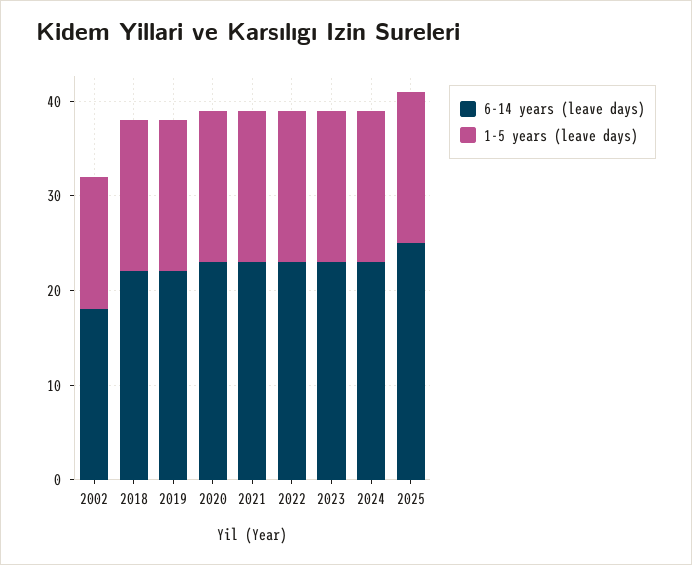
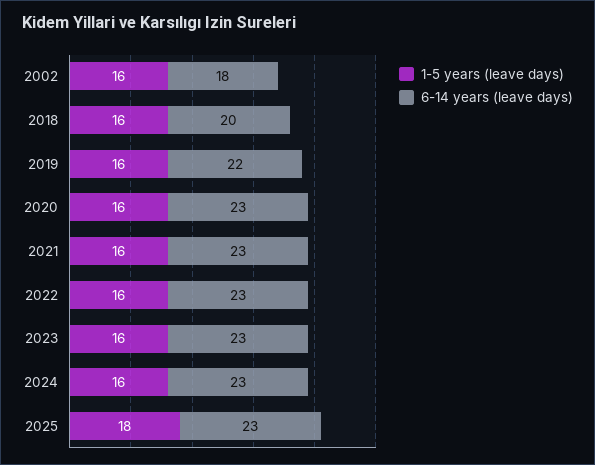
  {
    "6-14 years (leave days)": {
      "2002": 18,
-     "2018": 22,
+     "2018": 20,
      "2019": 22,
      "2020": 23,
      "2021": 23,
      "2022": 23,
      "2023": 23,
      "2024": 23,
-     "2025": 25
+     "2025": 23
    },
    "1-5 years (leave days)": {
-     "2002": 14,
+     "2002": 16,
      "2018": 16,
      "2019": 16,
      "2020": 16,
      "2021": 16,
      "2022": 16,
      "2023": 16,
      "2024": 16,
-     "2025": 16
+     "2025": 18
    }
  }

